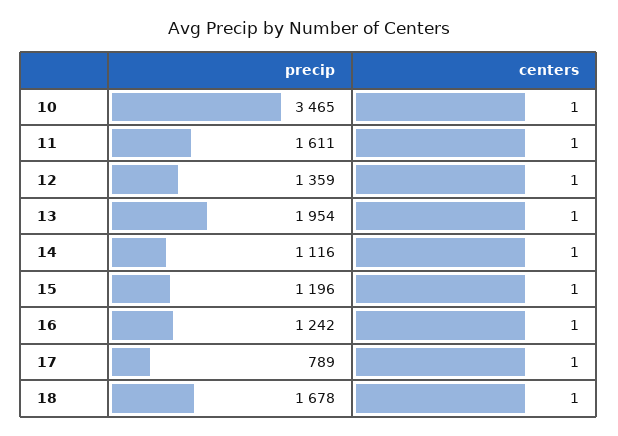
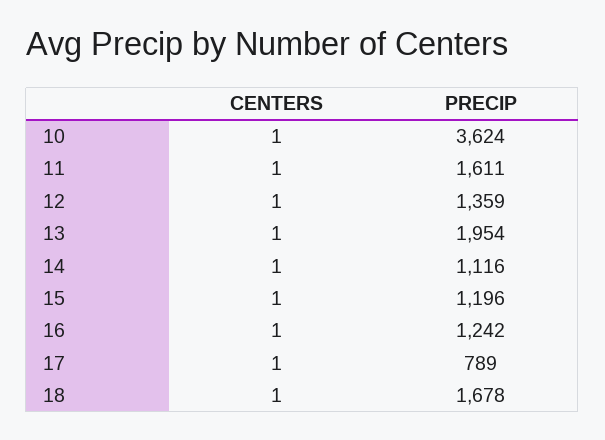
  {
    "precip": {
-     "10": 3465,
+     "10": 3624,
      "11": 1611,
      "12": 1359,
      "13": 1954,
      "14": 1116,
      "15": 1196,
      "16": 1242,
      "17": 789,
      "18": 1678
    },
    "centers": {
      "10": 1,
      "11": 1,
      "12": 1,
      "13": 1,
      "14": 1,
      "15": 1,
      "16": 1,
      "17": 1,
      "18": 1
    }
  }

